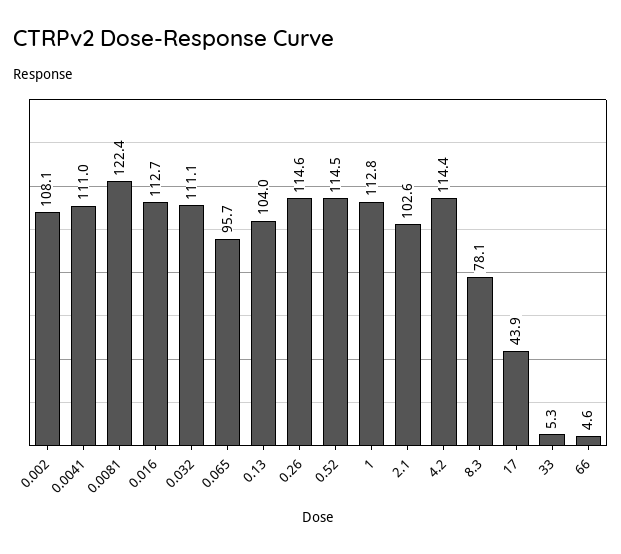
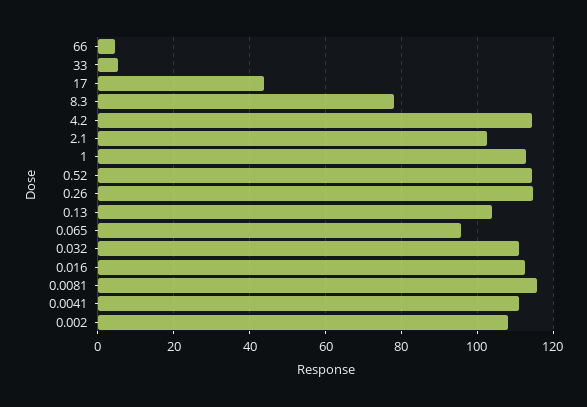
  {
    "0.002": 108.1,
    "0.0041": 111,
-   "0.0081": 122.4,
+   "0.0081": 116,
    "0.016": 112.7,
    "0.032": 111.1,
    "0.065": 95.7,
    "0.13": 104,
    "0.26": 114.6,
    "0.52": 114.5,
    "1": 112.8,
    "2.1": 102.6,
    "4.2": 114.4,
    "8.3": 78.1,
    "17": 43.9,
    "33": 5.3,
    "66": 4.6
  }

